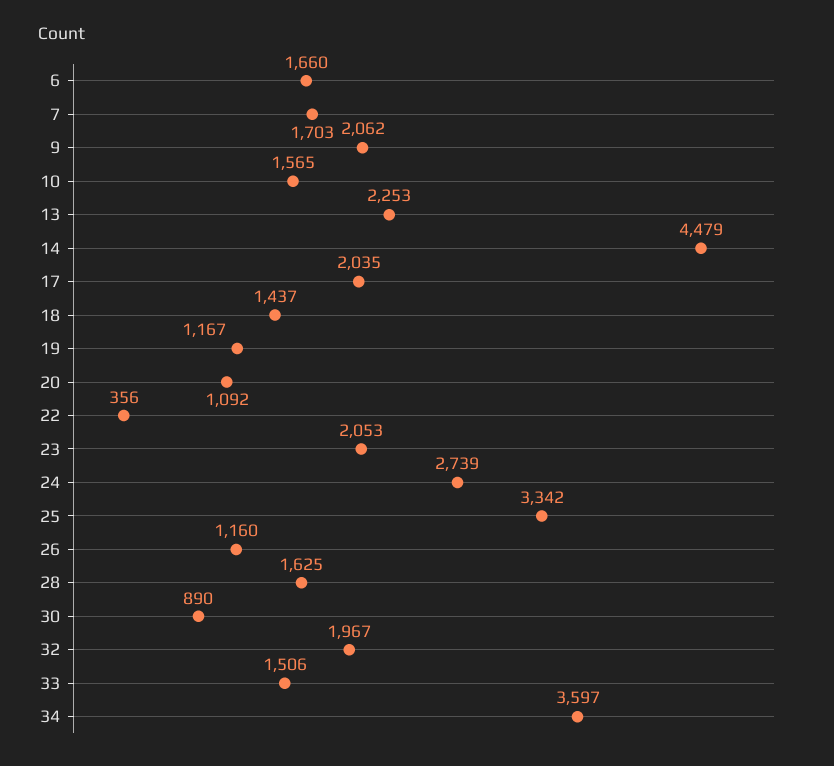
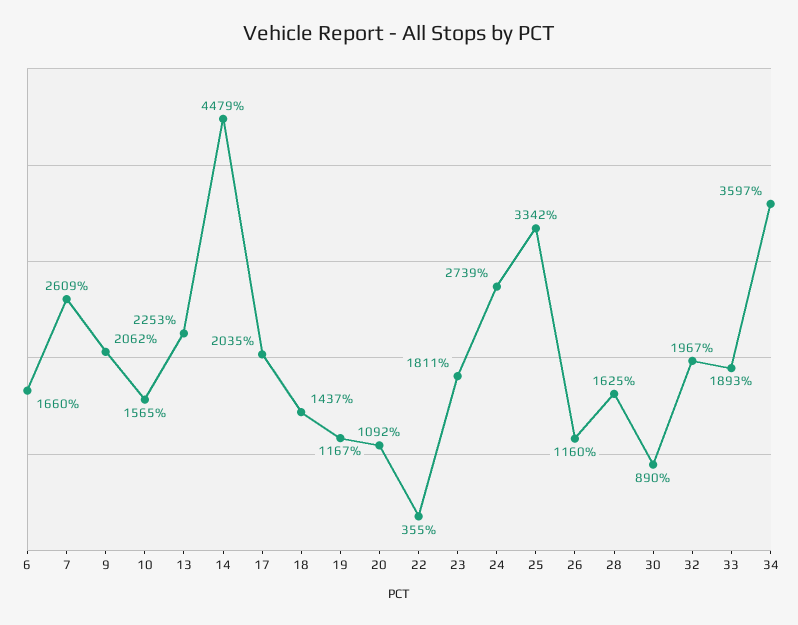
  {
    "6": 1660,
-   "7": 1703,
+   "7": 2609,
    "9": 2062,
    "10": 1565,
    "13": 2253,
    "14": 4479,
    "17": 2035,
    "18": 1437,
    "19": 1167,
    "20": 1092,
-   "22": 356,
+   "22": 355,
-   "23": 2053,
+   "23": 1811,
    "24": 2739,
    "25": 3342,
    "26": 1160,
    "28": 1625,
    "30": 890,
    "32": 1967,
-   "33": 1506,
+   "33": 1893,
    "34": 3597
  }

